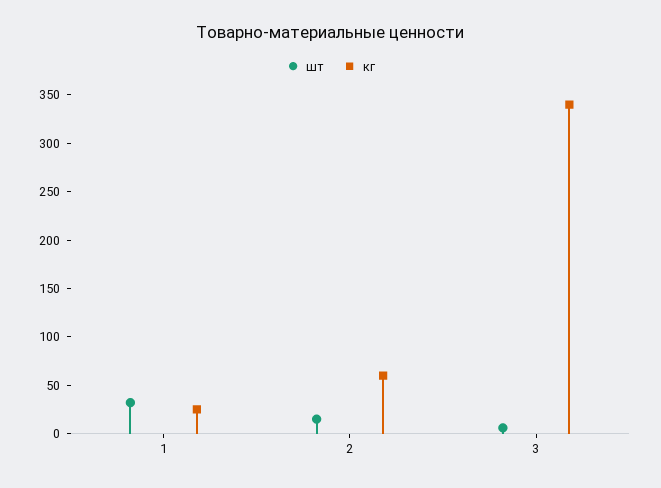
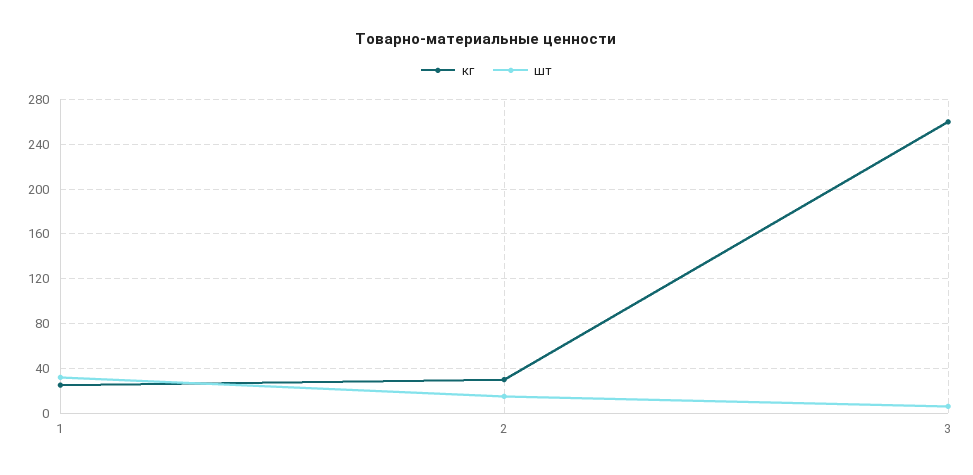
  {
    "шт": {
      "1": 30,
      "2": 20,
      "3": 10
    },
    "кг": {
      "1": 30,
-     "2": 60,
+     "2": 30,
-     "3": 340
+     "3": 260
    }
  }

